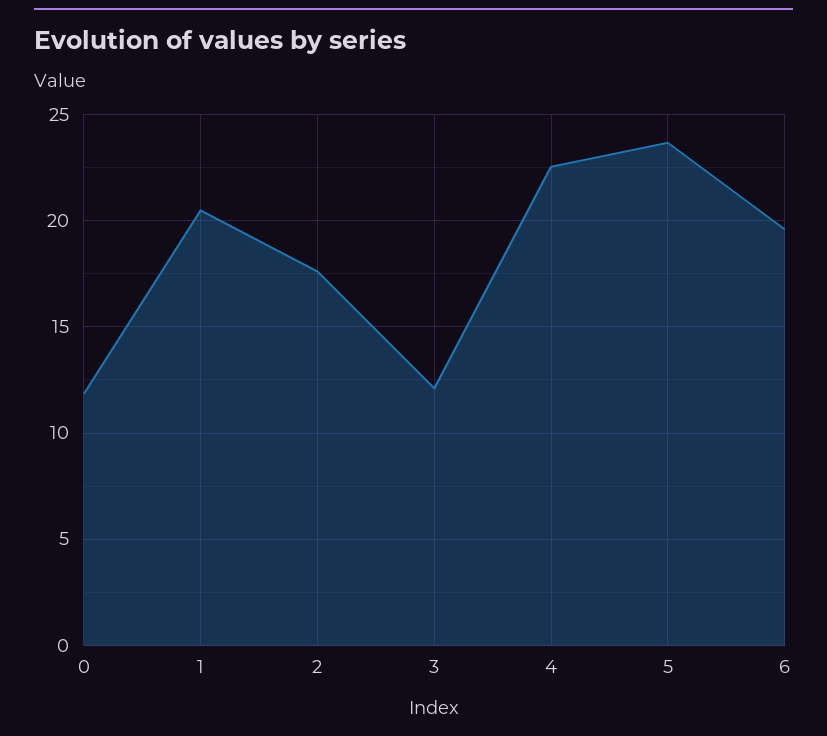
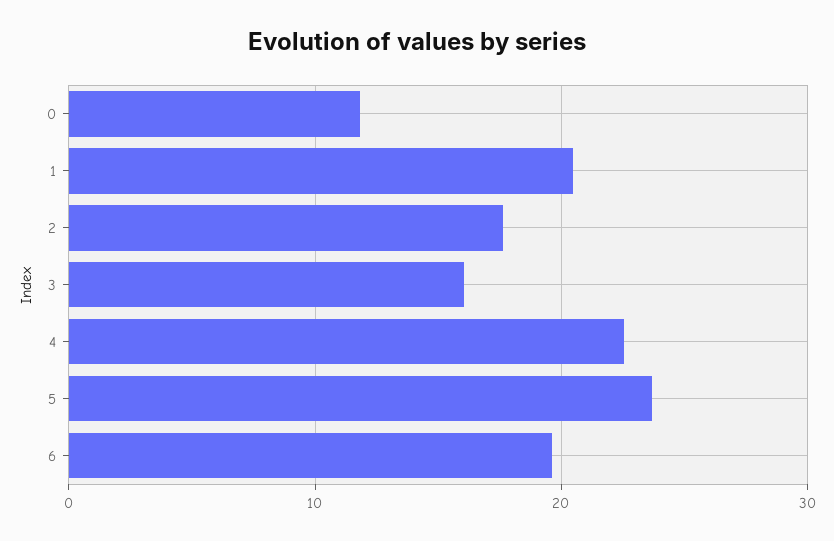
  {
    "0": 12,
    "1": 20.5,
    "2": 17.5,
-   "3": 12,
+   "3": 16,
    "4": 22.5,
    "5": 23.5,
    "6": 19.5
  }

